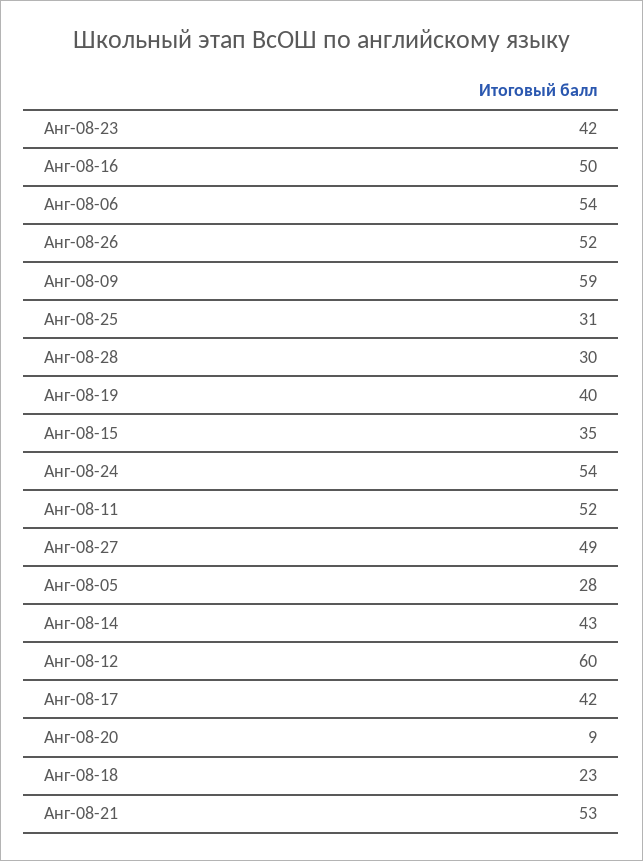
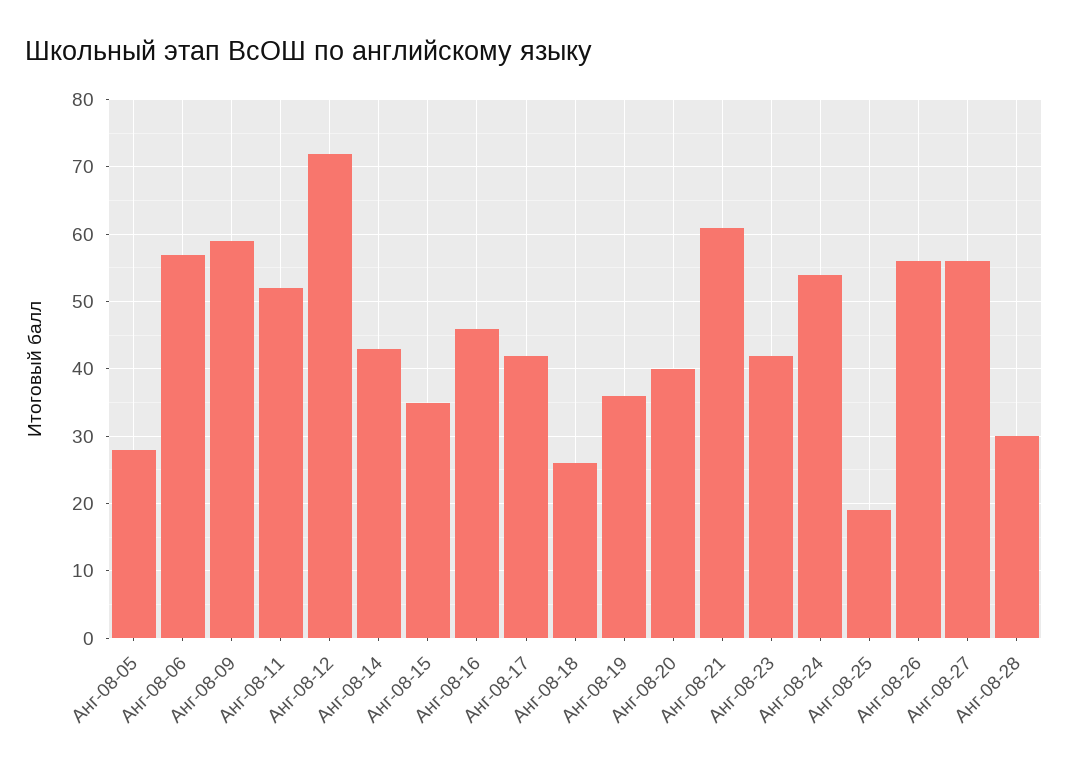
  {
    "Анг-08-23": 42,
-   "Анг-08-16": 50,
+   "Анг-08-16": 46,
-   "Анг-08-06": 54,
+   "Анг-08-06": 57,
-   "Анг-08-26": 52,
+   "Анг-08-26": 56,
    "Анг-08-09": 59,
-   "Анг-08-25": 31,
+   "Анг-08-25": 19,
    "Анг-08-28": 30,
-   "Анг-08-19": 40,
+   "Анг-08-19": 36,
    "Анг-08-15": 35,
    "Анг-08-24": 54,
    "Анг-08-11": 52,
-   "Анг-08-27": 49,
+   "Анг-08-27": 56,
    "Анг-08-05": 28,
    "Анг-08-14": 43,
-   "Анг-08-12": 60,
+   "Анг-08-12": 72,
    "Анг-08-17": 42,
-   "Анг-08-20": 9,
+   "Анг-08-20": 40,
-   "Анг-08-18": 23,
+   "Анг-08-18": 26,
-   "Анг-08-21": 53
+   "Анг-08-21": 61
  }

